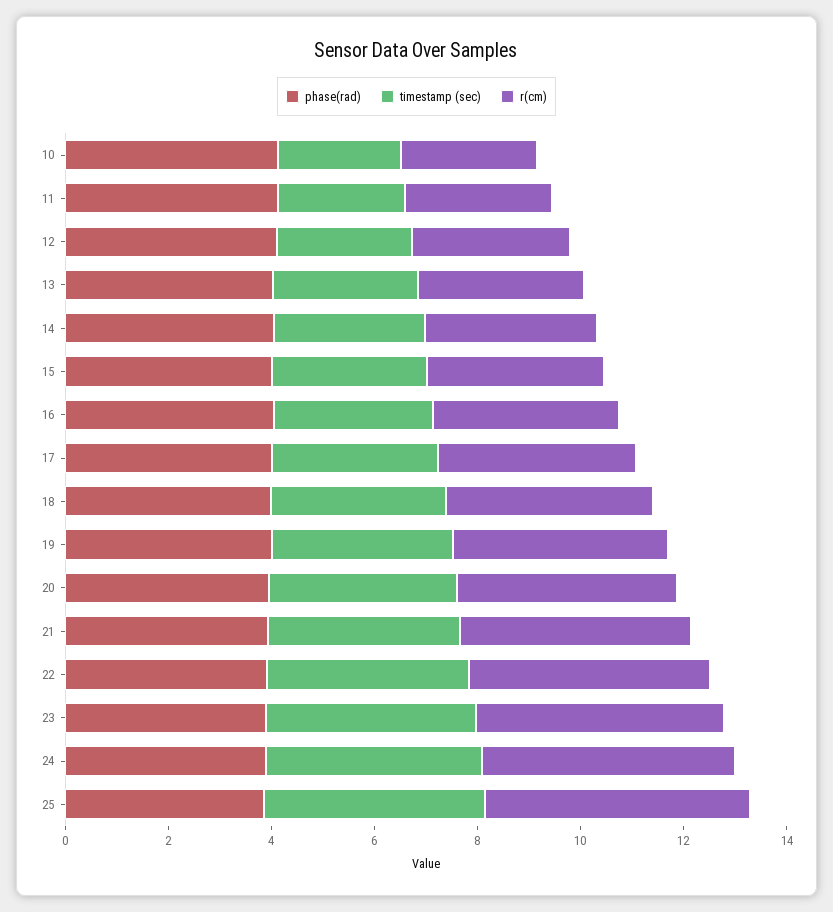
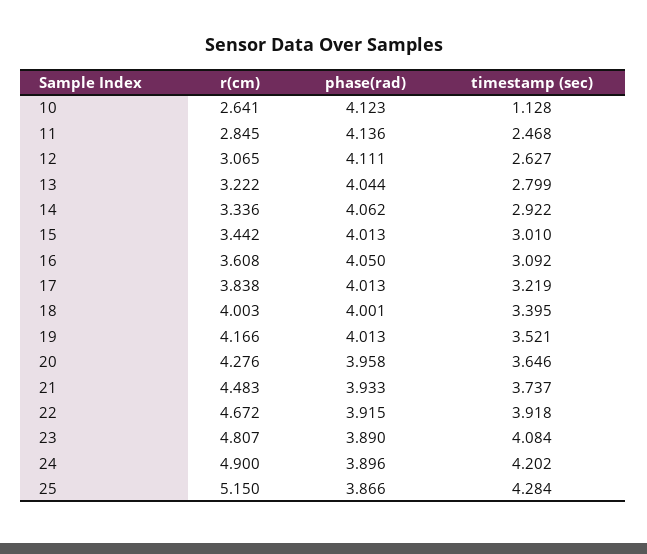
  {
    "phase(rad)": {
      "10": 4.123,
      "11": 4.136,
      "12": 4.111,
      "13": 4.044,
      "14": 4.062,
      "15": 4.013,
      "16": 4.05,
      "17": 4.013,
      "18": 4.001,
      "19": 4.013,
      "20": 3.958,
      "21": 3.933,
      "22": 3.915,
      "23": 3.89,
      "24": 3.896,
      "25": 3.866
    },
    "timestamp (sec)": {
-     "10": 2.5,
+     "10": 1.128,
      "11": 2.468,
      "12": 2.627,
      "13": 2.799,
      "14": 2.922,
      "15": 3.01,
      "16": 3.092,
      "17": 3.219,
      "18": 3.395,
      "19": 3.521,
      "20": 3.646,
      "21": 3.737,
      "22": 3.918,
      "23": 4.084,
      "24": 4.202,
      "25": 4.284
    },
    "r(cm)": {
      "10": 2.641,
      "11": 2.845,
      "12": 3.065,
      "13": 3.222,
      "14": 3.336,
      "15": 3.442,
      "16": 3.608,
      "17": 3.838,
      "18": 4.003,
      "19": 4.166,
      "20": 4.276,
      "21": 4.483,
      "22": 4.672,
      "23": 4.807,
      "24": 4.9,
      "25": 5.15
    }
  }

